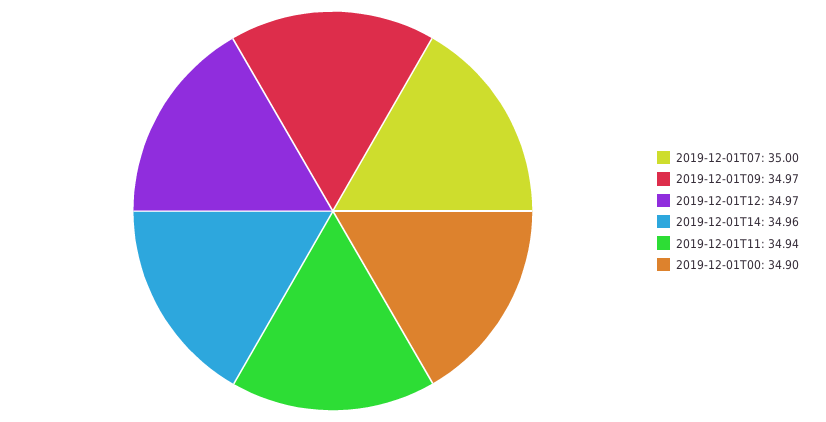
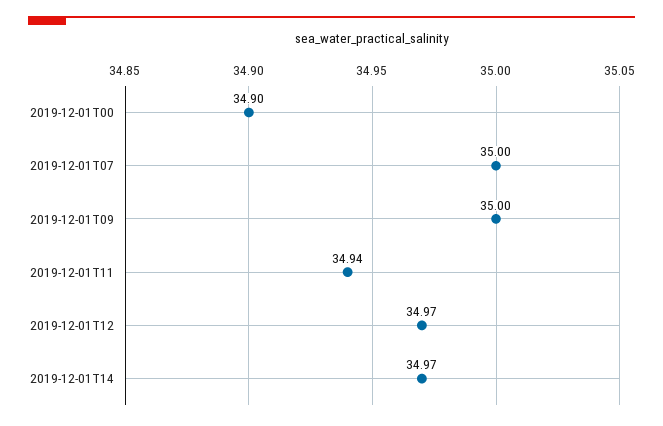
  {
    "2019-12-01T07": 35,
-   "2019-12-01T09": 34.97,
+   "2019-12-01T09": 35,
    "2019-12-01T12": 34.97,
-   "2019-12-01T14": 34.96,
+   "2019-12-01T14": 34.97,
    "2019-12-01T11": 34.94,
    "2019-12-01T00": 34.9
  }

